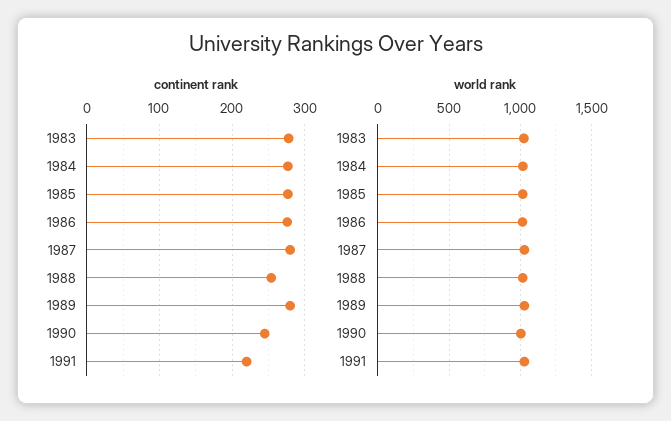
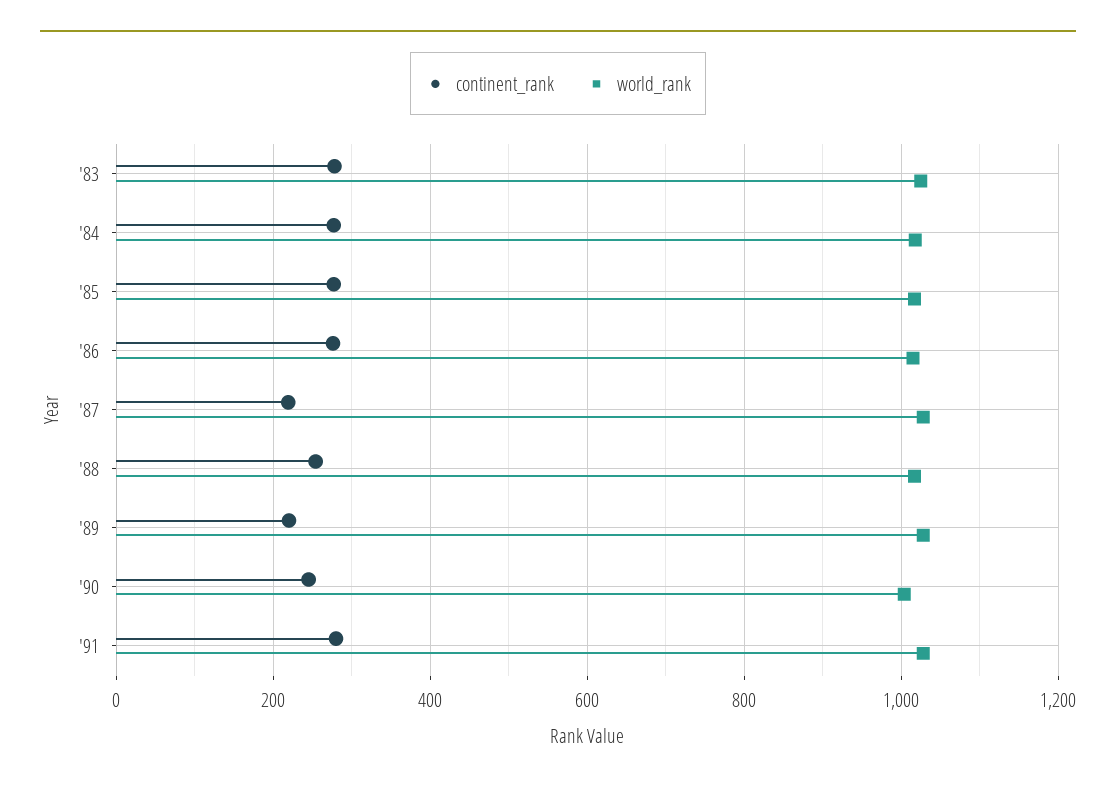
  {
    "continent rank": {
      "1983": 280,
      "1984": 280,
      "1985": 280,
      "1986": 280,
-     "1987": 280,
+     "1987": 220,
      "1988": 250,
-     "1989": 280,
+     "1989": 220,
      "1990": 250,
-     "1991": 220
+     "1991": 280
    },
    "world rank": {
      "1983": 1020,
      "1984": 1020,
      "1985": 1020,
      "1986": 1020,
      "1987": 1020,
      "1988": 1020,
      "1989": 1020,
      "1990": 1000,
      "1991": 1020
    }
  }

